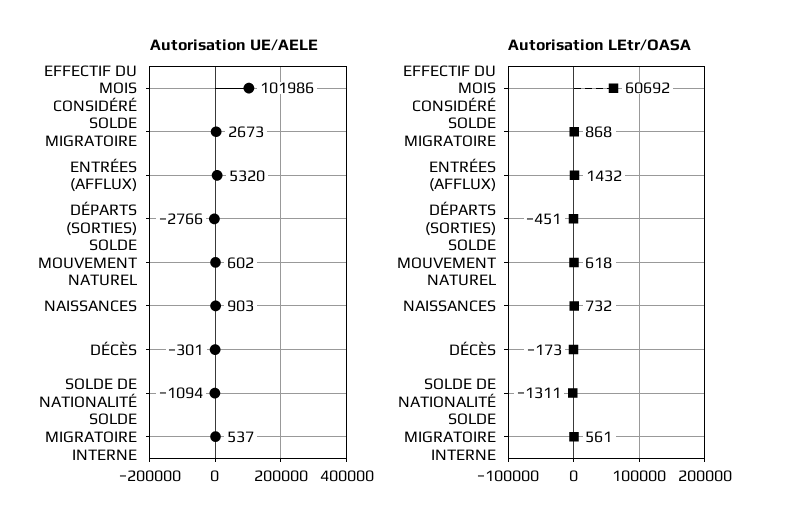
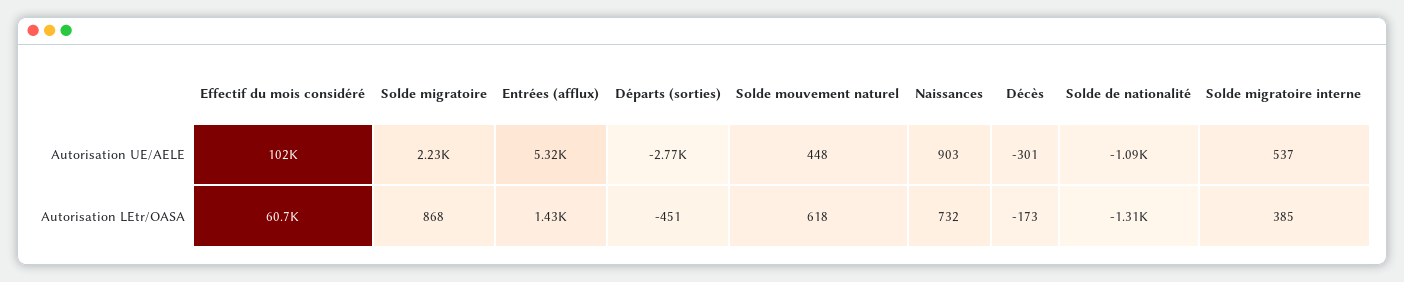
  {
    "Autorisation UE/AELE": {
      "EFFECTIF DU MOIS CONSIDÉRÉ": 101986,
-     "SOLDE MIGRATOIRE": 2673,
+     "SOLDE MIGRATOIRE": 2230,
      "ENTRÉES (AFFLUX)": 5320,
      "DÉPARTS (SORTIES)": -2766,
-     "SOLDE MOUVEMENT NATUREL": 602,
+     "SOLDE MOUVEMENT NATUREL": 448,
      "NAISSANCES": 903,
      "DÉCÈS": -301,
      "SOLDE DE NATIONALITÉ": -1094,
      "SOLDE MIGRATOIRE INTERNE": 537
    },
    "Autorisation LEtr/OASA": {
      "EFFECTIF DU MOIS CONSIDÉRÉ": 60692,
      "SOLDE MIGRATOIRE": 868,
      "ENTRÉES (AFFLUX)": 1432,
      "DÉPARTS (SORTIES)": -451,
      "SOLDE MOUVEMENT NATUREL": 618,
      "NAISSANCES": 732,
      "DÉCÈS": -173,
      "SOLDE DE NATIONALITÉ": -1311,
-     "SOLDE MIGRATOIRE INTERNE": 561
+     "SOLDE MIGRATOIRE INTERNE": 385
    }
  }

